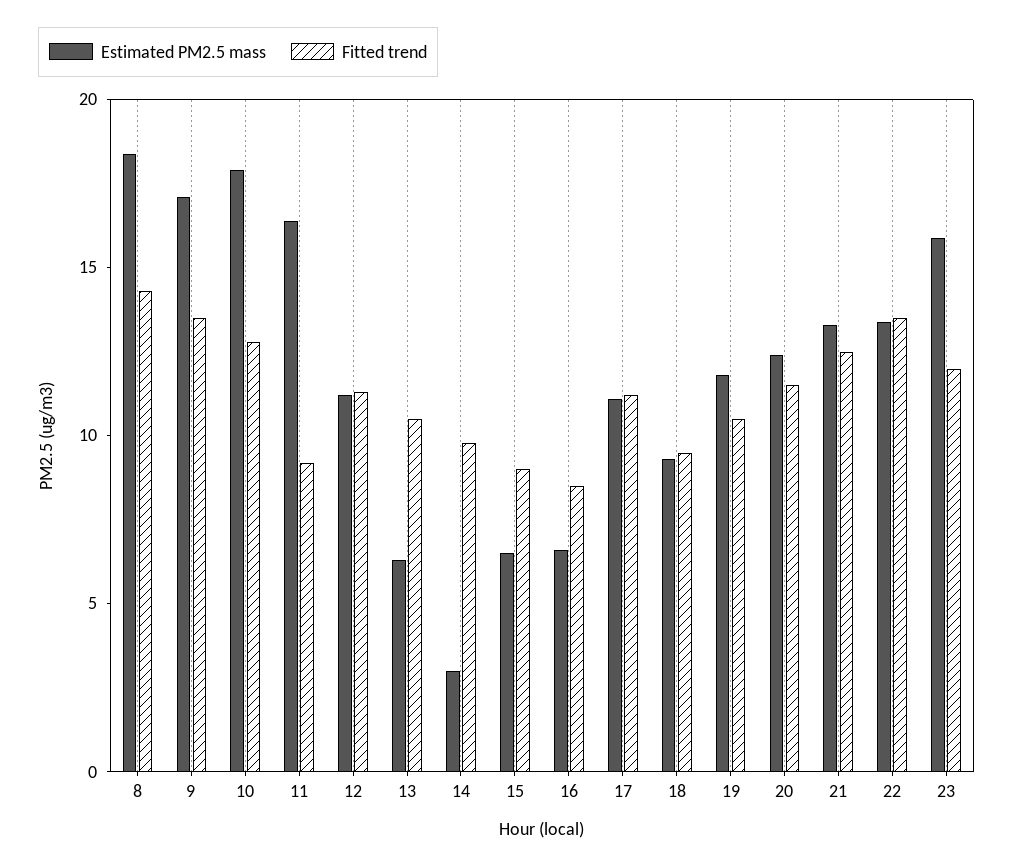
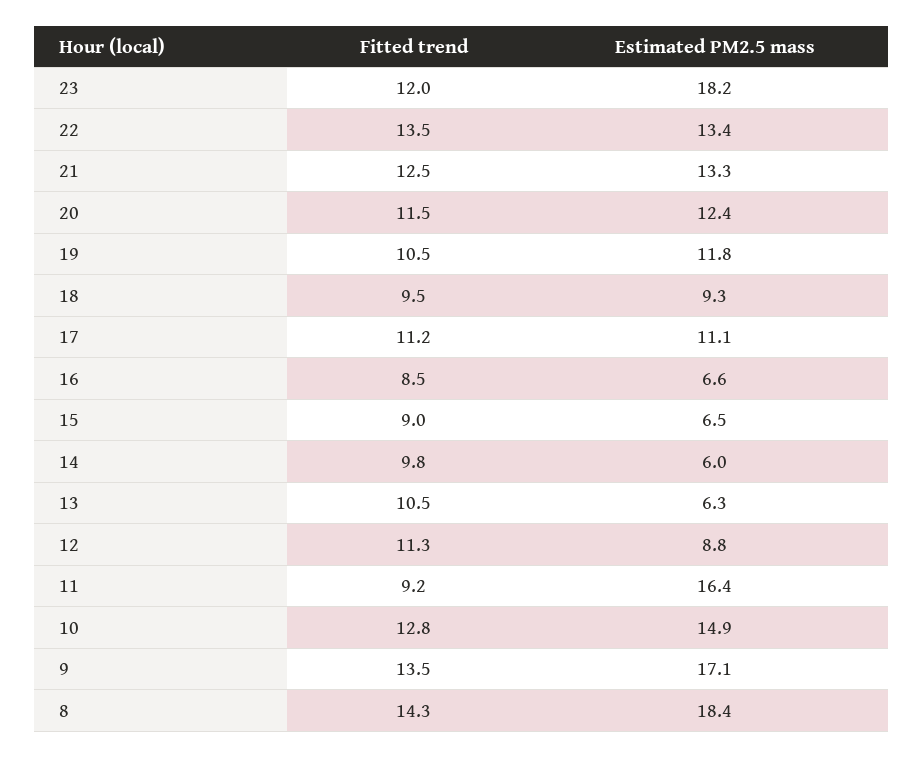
  {
    "Estimated PM2.5 mass": {
      "8": 18.4,
      "9": 17.1,
-     "10": 18,
+     "10": 14.9,
      "11": 16.4,
-     "12": 11,
+     "12": 8.8,
      "13": 6.3,
-     "14": 3,
+     "14": 6,
      "15": 6.5,
      "16": 6.6,
      "17": 11.1,
      "18": 9.3,
      "19": 11.8,
      "20": 12.4,
      "21": 13.3,
      "22": 13.4,
-     "23": 16
+     "23": 18.2
    },
    "Fitted trend": {
      "8": 14.3,
      "9": 13.5,
      "10": 12.8,
      "11": 9.2,
      "12": 11.3,
      "13": 10.5,
      "14": 9.8,
      "15": 9,
      "16": 8.5,
      "17": 11.2,
      "18": 9.5,
      "19": 10.5,
      "20": 11.5,
      "21": 12.5,
      "22": 13.5,
      "23": 12
    }
  }

